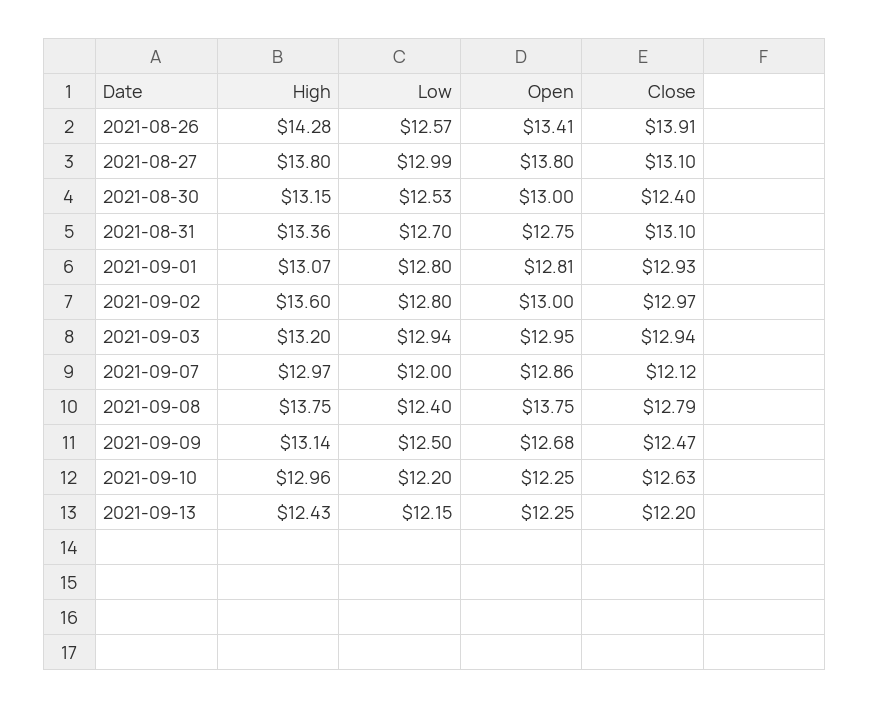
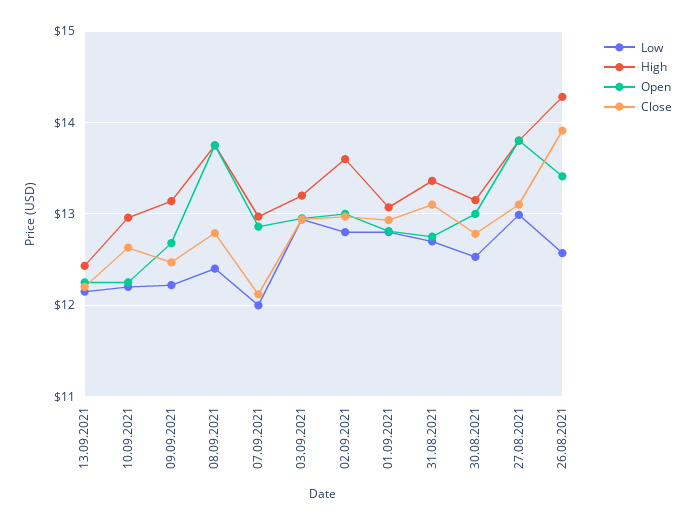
  {
    "High": {
      "2021-08-26": 14.28,
      "2021-08-27": 13.8,
      "2021-08-30": 13.15,
      "2021-08-31": 13.36,
      "2021-09-01": 13.07,
      "2021-09-02": 13.6,
      "2021-09-03": 13.2,
      "2021-09-07": 12.97,
      "2021-09-08": 13.75,
      "2021-09-09": 13.14,
      "2021-09-10": 12.96,
      "2021-09-13": 12.43
    },
    "Low": {
      "2021-08-26": 12.57,
      "2021-08-27": 12.99,
      "2021-08-30": 12.53,
      "2021-08-31": 12.7,
      "2021-09-01": 12.8,
      "2021-09-02": 12.8,
      "2021-09-03": 12.94,
      "2021-09-07": 12,
      "2021-09-08": 12.4,
-     "2021-09-09": 12.5,
+     "2021-09-09": 12.2,
      "2021-09-10": 12.2,
      "2021-09-13": 12.15
    },
    "Open": {
      "2021-08-26": 13.41,
      "2021-08-27": 13.8,
      "2021-08-30": 13,
      "2021-08-31": 12.75,
      "2021-09-01": 12.81,
      "2021-09-02": 13,
      "2021-09-03": 12.95,
      "2021-09-07": 12.86,
      "2021-09-08": 13.75,
      "2021-09-09": 12.68,
      "2021-09-10": 12.25,
      "2021-09-13": 12.25
    },
    "Close": {
      "2021-08-26": 13.91,
      "2021-08-27": 13.1,
-     "2021-08-30": 12.4,
+     "2021-08-30": 12.8,
      "2021-08-31": 13.1,
      "2021-09-01": 12.93,
      "2021-09-02": 12.97,
      "2021-09-03": 12.94,
      "2021-09-07": 12.12,
      "2021-09-08": 12.79,
      "2021-09-09": 12.47,
      "2021-09-10": 12.63,
      "2021-09-13": 12.2
    }
  }

